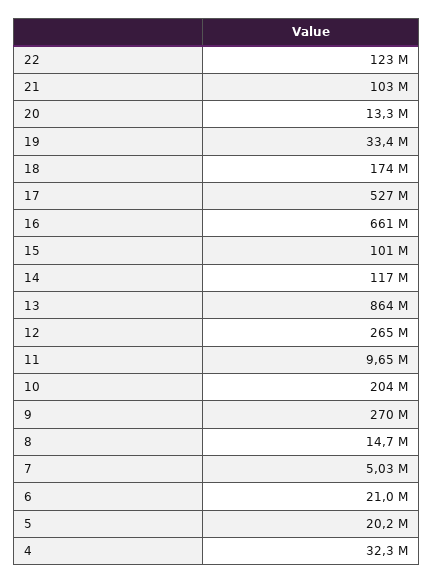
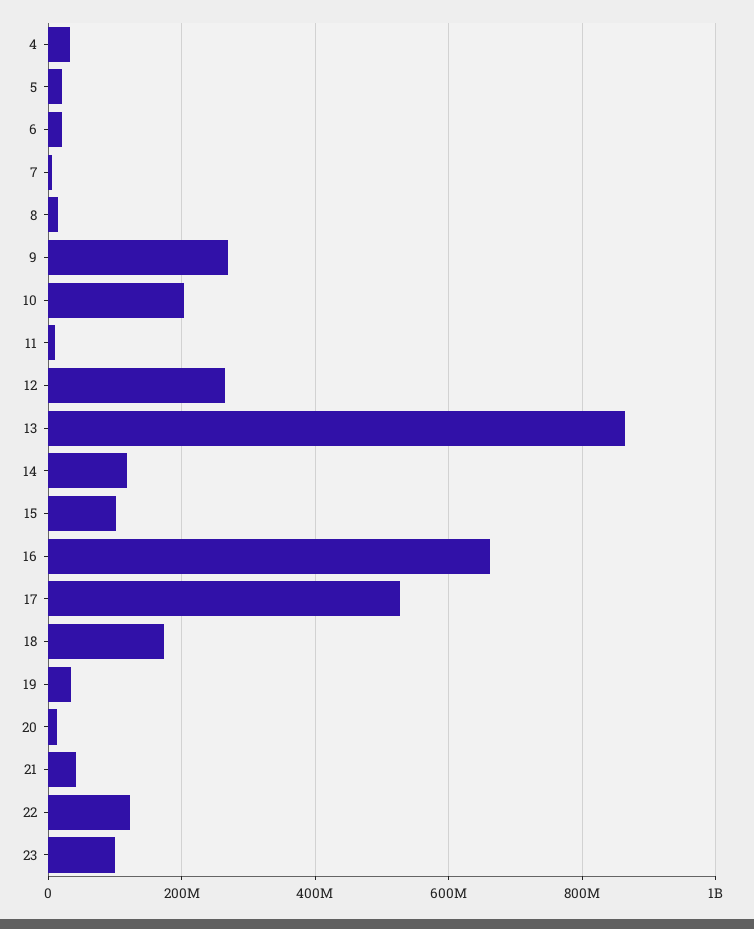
  {
    "22": 123000000,
-   "21": 103000000,
+   "21": 40000000,
    "20": 13300000,
    "19": 33400000,
    "18": 174000000,
    "17": 527000000,
    "16": 661000000,
    "15": 101000000,
    "14": 117000000,
    "13": 864000000,
    "12": 265000000,
    "11": 9650000,
    "10": 204000000,
    "9": 270000000,
    "8": 14700000,
    "7": 5030000,
    "6": 21000000,
    "5": 20200000,
-   "4": 32300000
+   "4": 32300000,
+   "23": 100000000
  }

